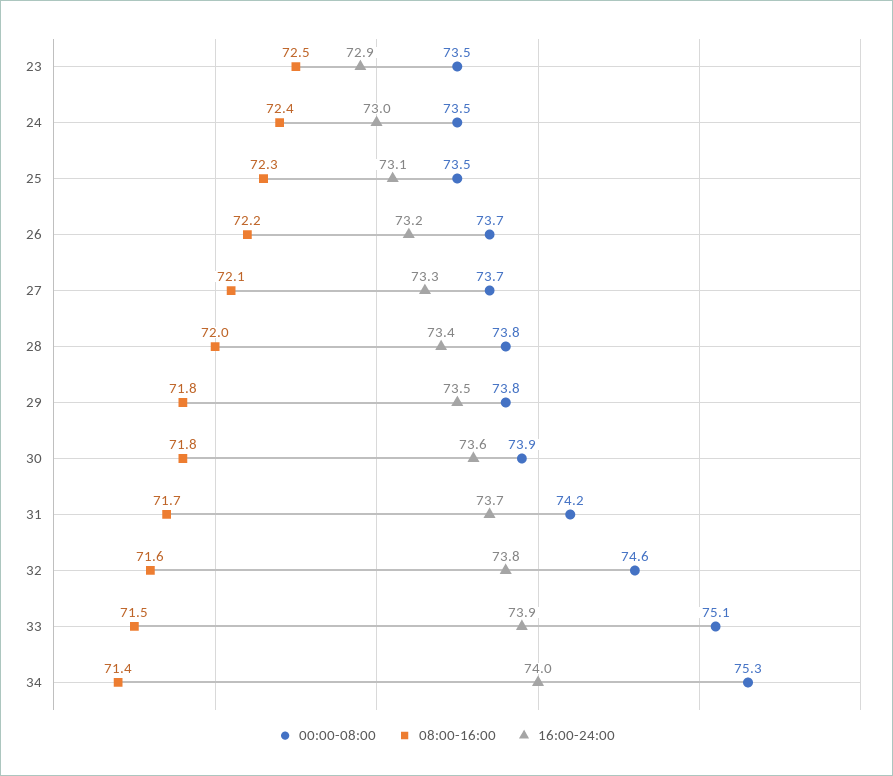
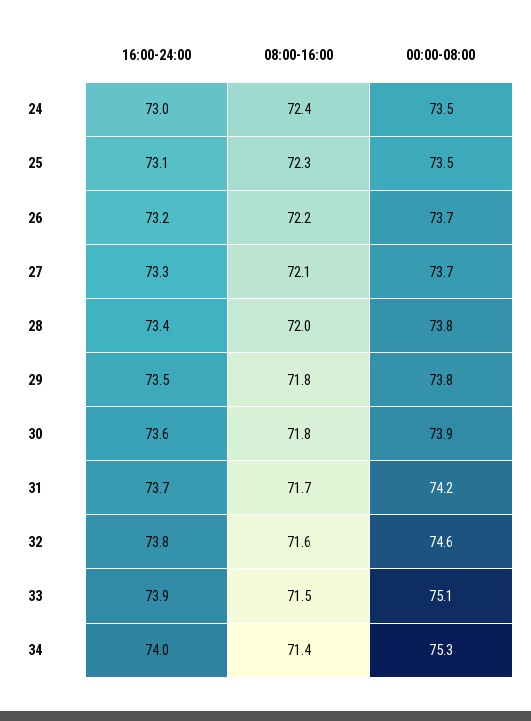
  {
    "00:00-08:00": {
-     "23": 73.5,
      "24": 73.5,
      "25": 73.5,
      "26": 73.7,
      "27": 73.7,
      "28": 73.8,
      "29": 73.8,
      "30": 73.9,
      "31": 74.2,
      "32": 74.6,
      "33": 75.1,
      "34": 75.3
    },
    "08:00-16:00": {
-     "23": 72.5,
      "24": 72.4,
      "25": 72.3,
      "26": 72.2,
      "27": 72.1,
      "28": 72,
      "29": 71.8,
      "30": 71.8,
      "31": 71.7,
      "32": 71.6,
      "33": 71.5,
      "34": 71.4
    },
    "16:00-24:00": {
-     "23": 72.9,
      "24": 73,
      "25": 73.1,
      "26": 73.2,
      "27": 73.3,
      "28": 73.4,
      "29": 73.5,
      "30": 73.6,
      "31": 73.7,
      "32": 73.8,
      "33": 73.9,
      "34": 74
    }
  }

